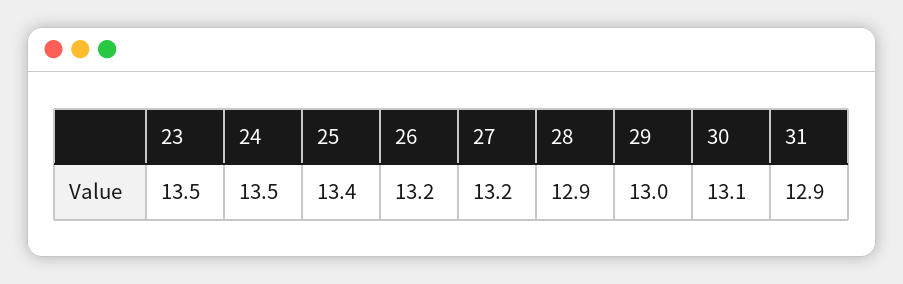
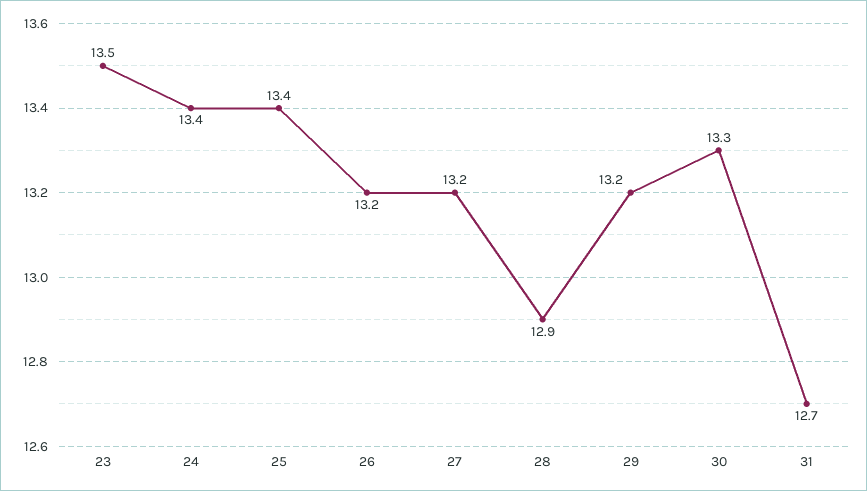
  {
    "23": 13.5,
-   "24": 13.5,
+   "24": 13.4,
    "25": 13.4,
    "26": 13.2,
    "27": 13.2,
    "28": 12.9,
-   "29": 13,
+   "29": 13.2,
-   "30": 13.1,
+   "30": 13.3,
-   "31": 12.9
+   "31": 12.7
  }

